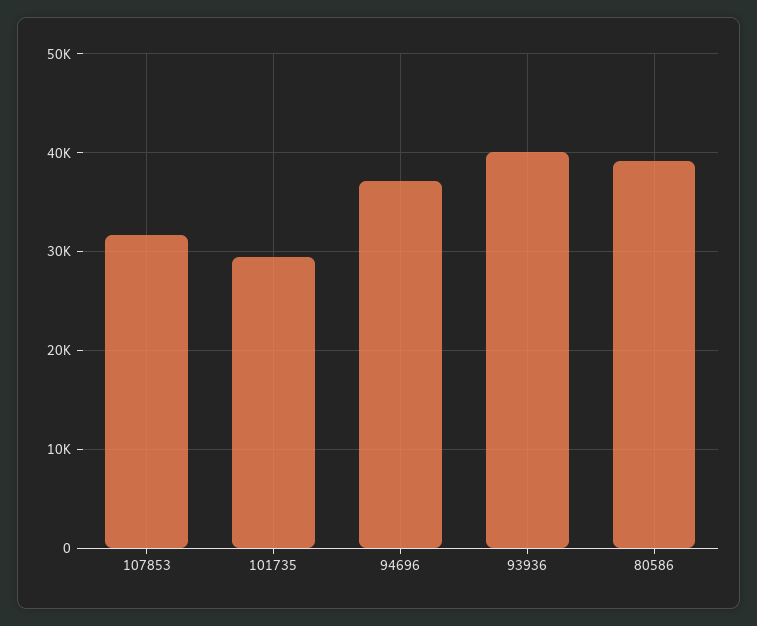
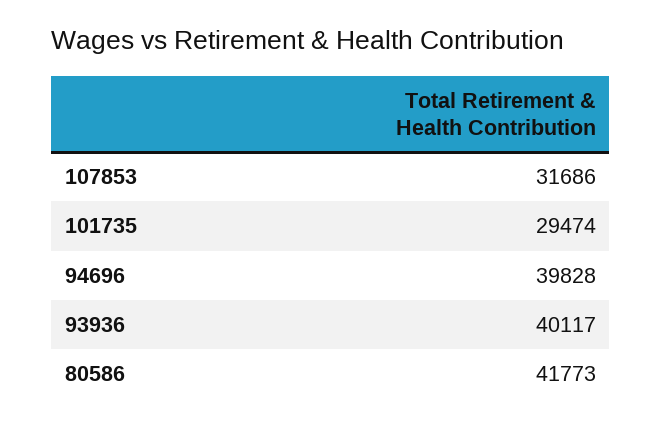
  {
    "107853": 31686,
    "101735": 29474,
-   "94696": 37000,
+   "94696": 39828,
    "93936": 40117,
-   "80586": 39000
+   "80586": 41773
  }

